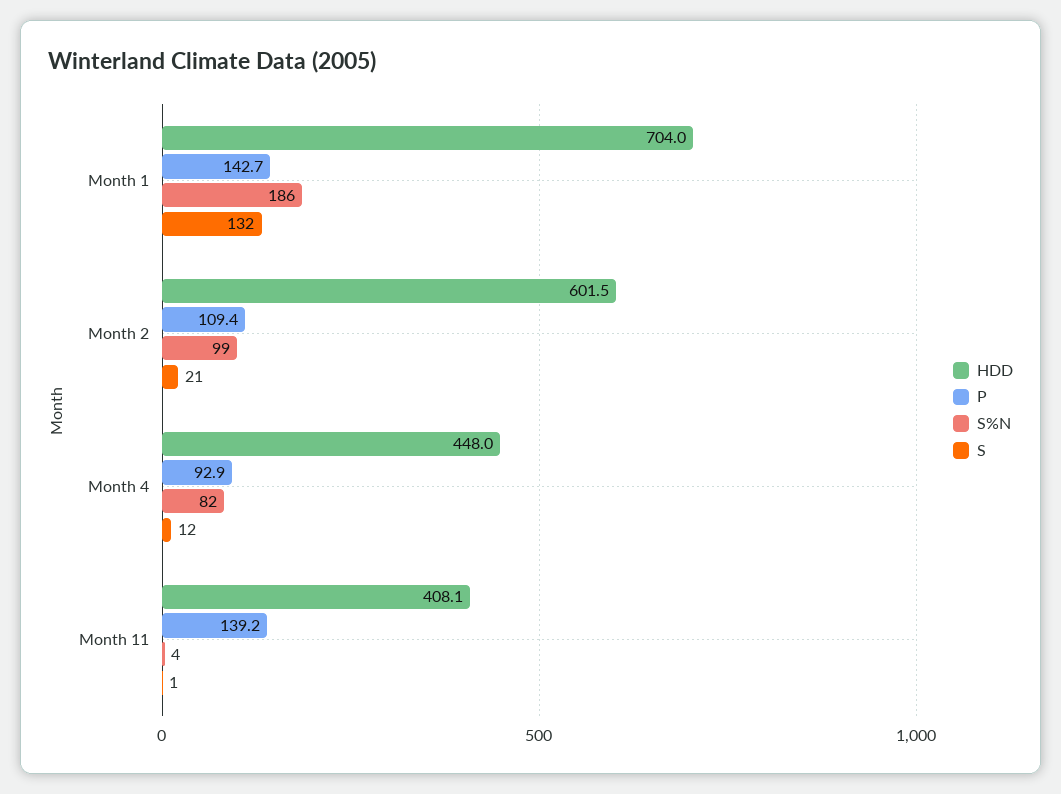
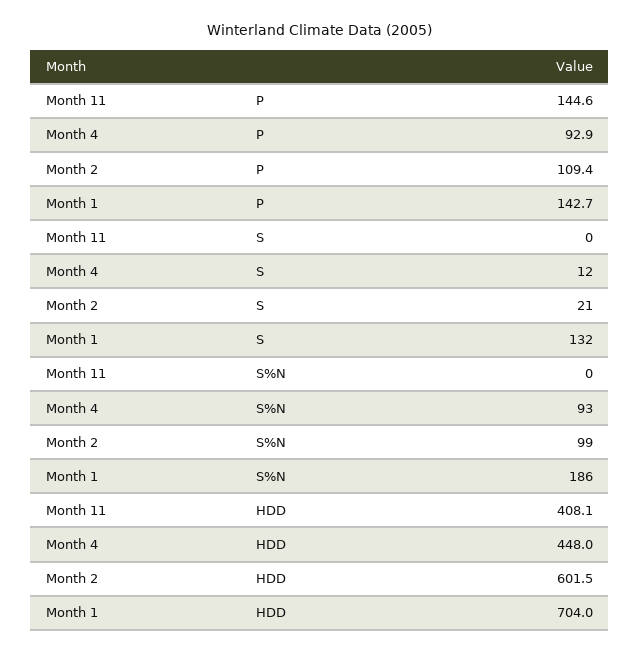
  {
    "HDD": {
      "Month 1": 704,
      "Month 2": 601.5,
      "Month 4": 448,
      "Month 11": 408.1
    },
    "P": {
      "Month 1": 142.7,
      "Month 2": 109.4,
      "Month 4": 92.9,
-     "Month 11": 139.2
+     "Month 11": 144.6
    },
    "S%N": {
      "Month 1": 186,
      "Month 2": 99,
-     "Month 4": 82,
+     "Month 4": 93,
-     "Month 11": 4
+     "Month 11": 0
    },
    "S": {
      "Month 1": 132,
      "Month 2": 21,
      "Month 4": 12,
-     "Month 11": 1
+     "Month 11": 0
    }
  }

